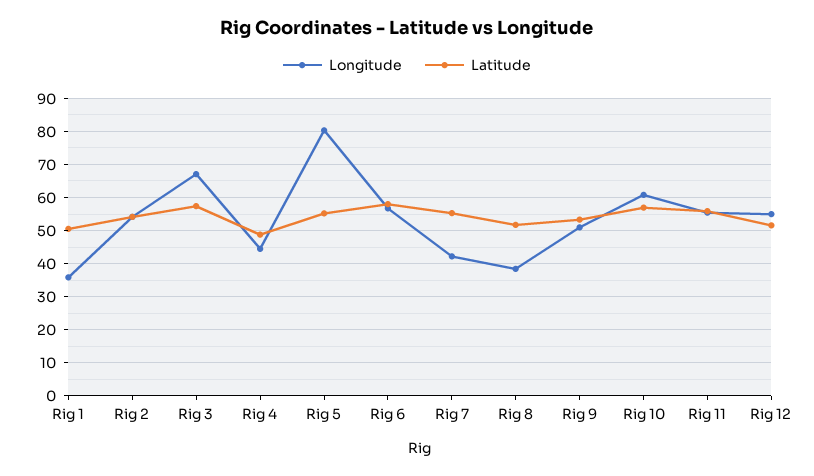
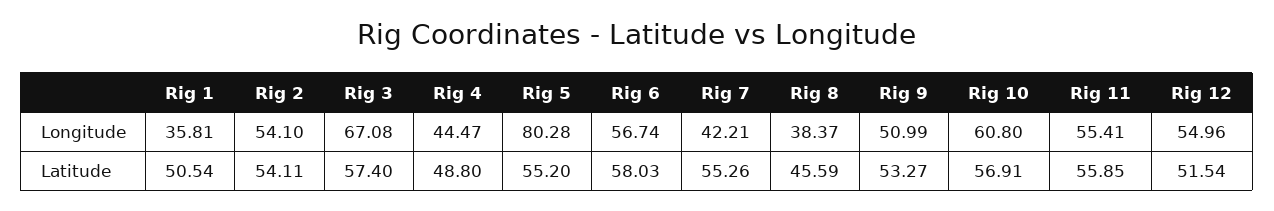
  {
    "Longitude": {
      "Rig 1": 35.81,
      "Rig 2": 54.1,
      "Rig 3": 67.08,
      "Rig 4": 44.47,
      "Rig 5": 80.28,
      "Rig 6": 56.74,
      "Rig 7": 42.21,
      "Rig 8": 38.37,
      "Rig 9": 50.99,
      "Rig 10": 60.8,
      "Rig 11": 55.41,
      "Rig 12": 54.96
    },
    "Latitude": {
      "Rig 1": 50.54,
      "Rig 2": 54.11,
      "Rig 3": 57.4,
      "Rig 4": 48.8,
      "Rig 5": 55.2,
      "Rig 6": 58.03,
      "Rig 7": 55.26,
-     "Rig 8": 52,
+     "Rig 8": 45.59,
      "Rig 9": 53.27,
      "Rig 10": 56.91,
      "Rig 11": 55.85,
      "Rig 12": 51.54
    }
  }

